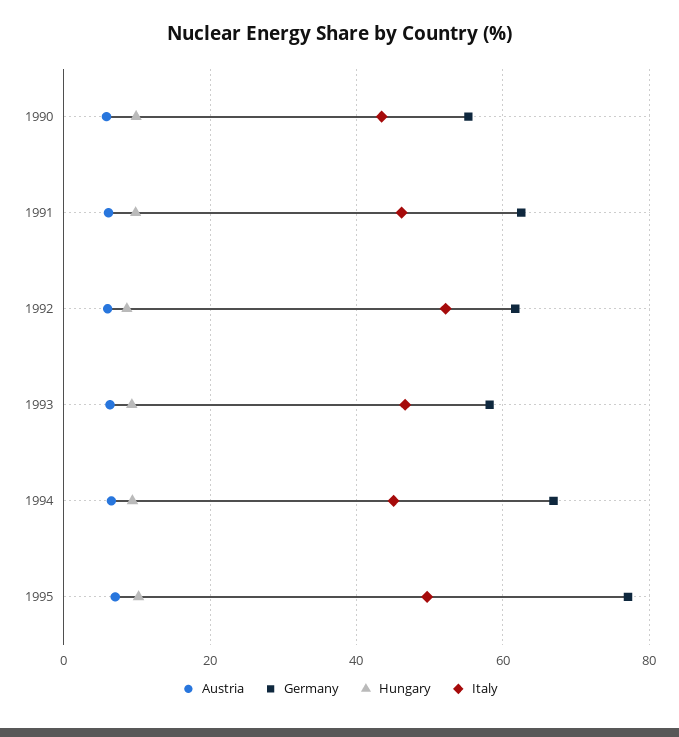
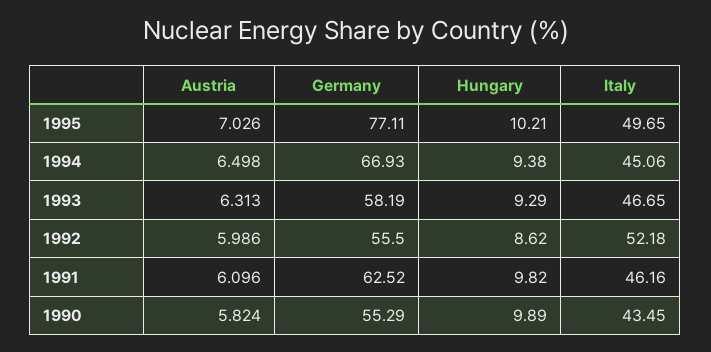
  {
    "Austria": {
      "1990": 5.824,
      "1991": 6.096,
      "1992": 5.986,
      "1993": 6.313,
      "1994": 6.498,
      "1995": 7.026
    },
    "Germany": {
      "1990": 55.29,
      "1991": 62.52,
-     "1992": 62,
+     "1992": 55.5,
      "1993": 58.19,
      "1994": 66.93,
      "1995": 77.11
    },
    "Hungary": {
      "1990": 9.89,
      "1991": 9.82,
      "1992": 8.62,
      "1993": 9.29,
      "1994": 9.38,
      "1995": 10.21
    },
    "Italy": {
      "1990": 43.45,
      "1991": 46.16,
      "1992": 52.18,
      "1993": 46.65,
      "1994": 45.06,
      "1995": 49.65
    }
  }

